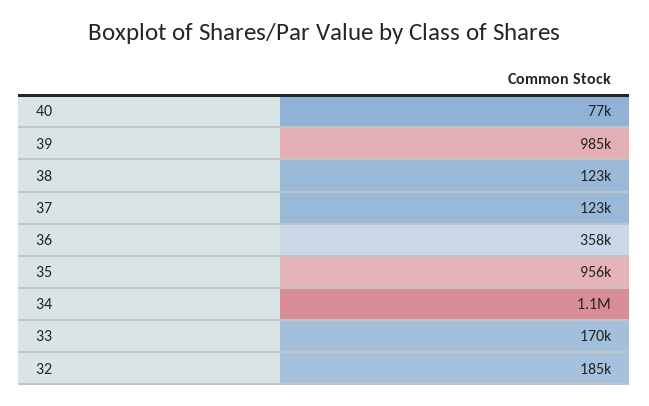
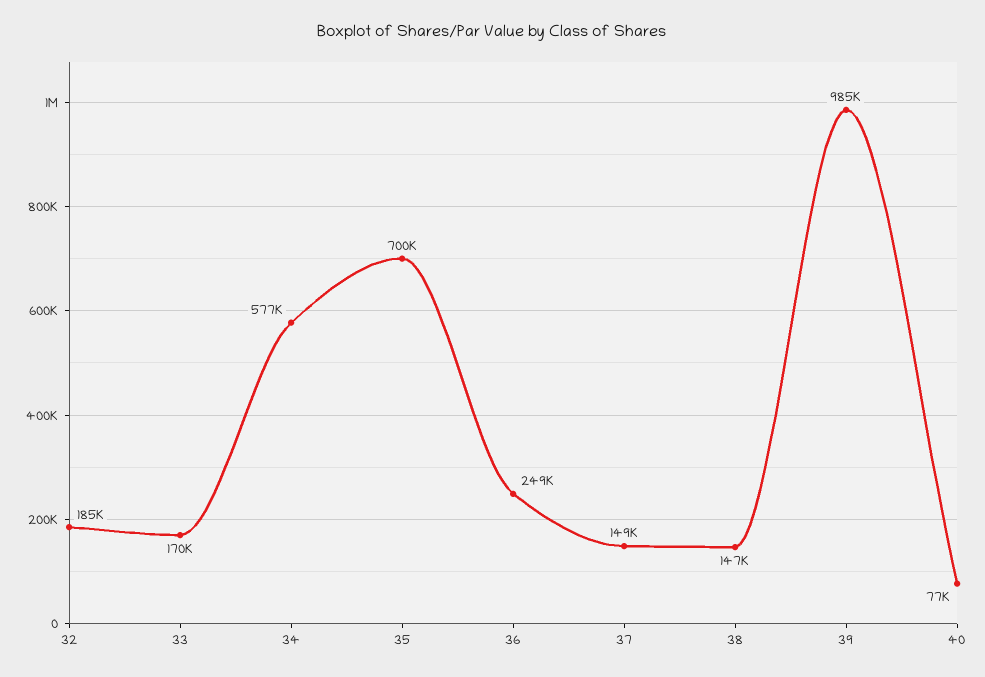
  {
    "40": 77000,
    "39": 985000,
-   "38": 123000,
+   "38": 147000,
-   "37": 123000,
+   "37": 149000,
-   "36": 358000,
+   "36": 249000,
-   "35": 956000,
+   "35": 700000,
-   "34": 1100000,
+   "34": 577000,
    "33": 170000,
    "32": 185000
  }

